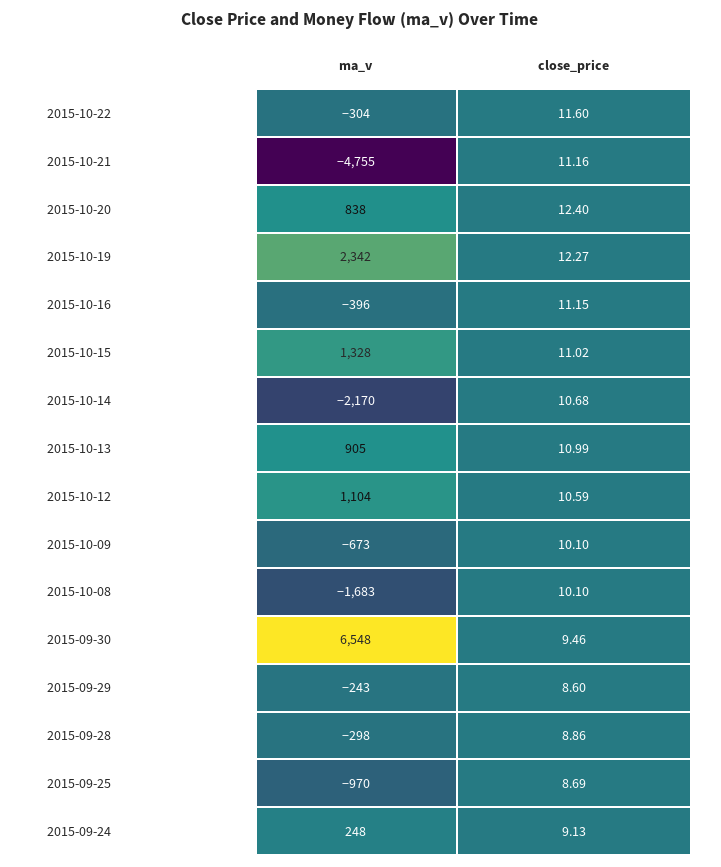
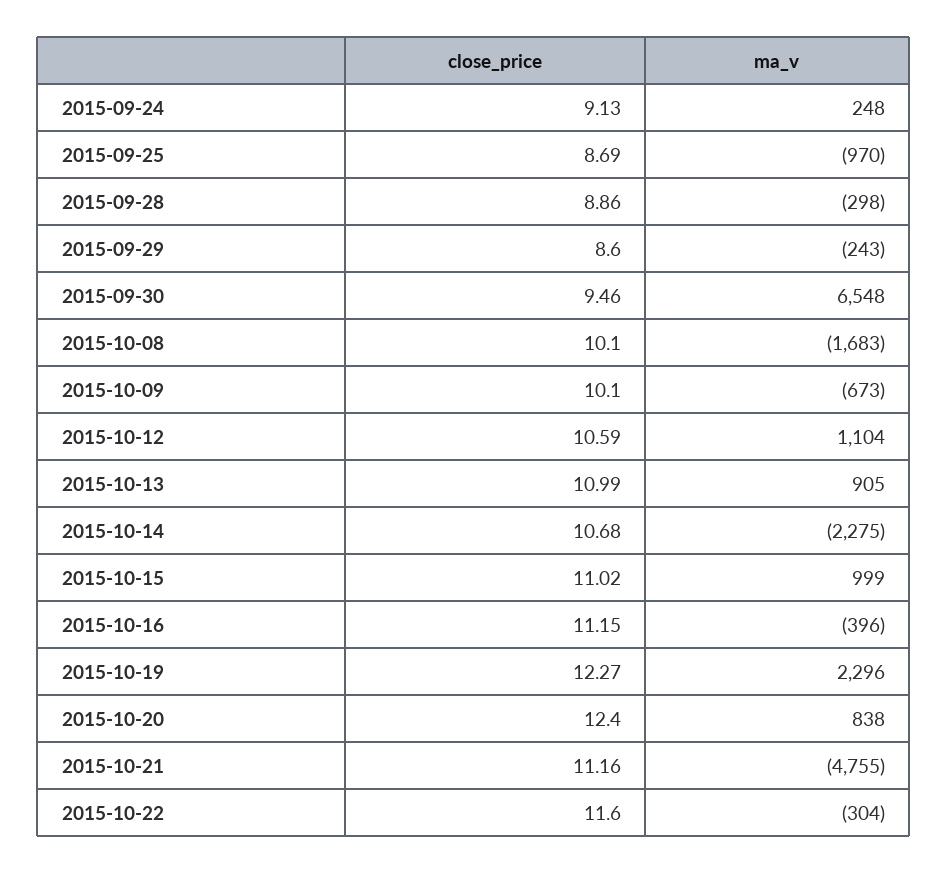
  {
    "ma_v": {
      "2015-10-22": -304,
      "2015-10-21": -4755,
      "2015-10-20": 838,
-     "2015-10-19": 2342,
+     "2015-10-19": 2296,
      "2015-10-16": -396,
-     "2015-10-15": 1328,
+     "2015-10-15": 999,
-     "2015-10-14": -2170,
+     "2015-10-14": -2275,
      "2015-10-13": 905,
      "2015-10-12": 1104,
      "2015-10-09": -673,
      "2015-10-08": -1683,
      "2015-09-30": 6548,
      "2015-09-29": -243,
      "2015-09-28": -298,
      "2015-09-25": -970,
      "2015-09-24": 248
    },
    "close_price": {
      "2015-10-22": 11.6,
      "2015-10-21": 11.16,
      "2015-10-20": 12.4,
      "2015-10-19": 12.27,
      "2015-10-16": 11.15,
      "2015-10-15": 11.02,
      "2015-10-14": 10.68,
      "2015-10-13": 10.99,
      "2015-10-12": 10.59,
      "2015-10-09": 10.1,
      "2015-10-08": 10.1,
      "2015-09-30": 9.46,
      "2015-09-29": 8.6,
      "2015-09-28": 8.86,
      "2015-09-25": 8.69,
      "2015-09-24": 9.13
    }
  }

